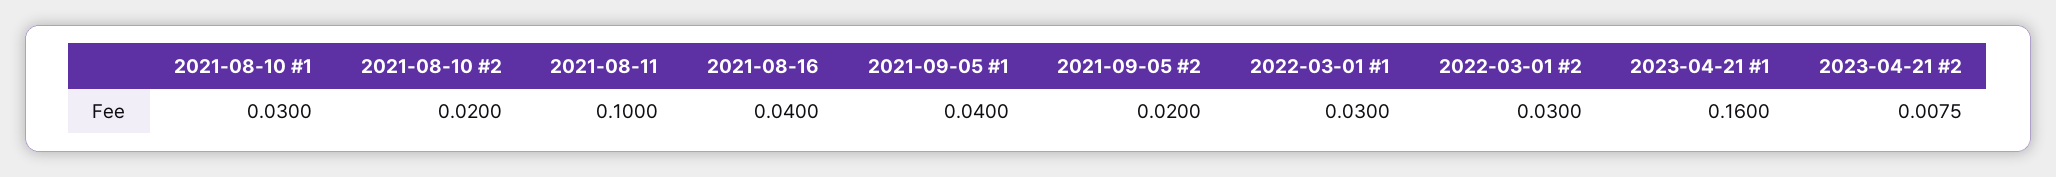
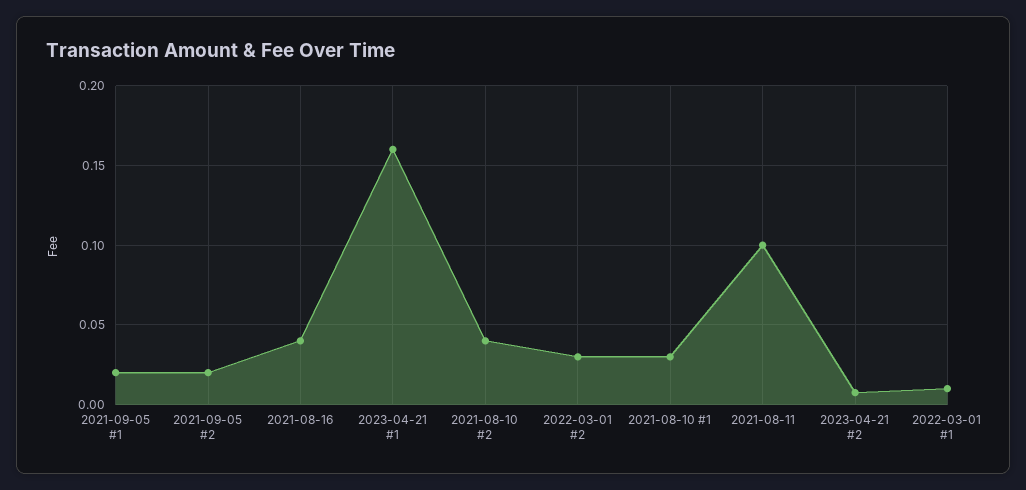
  {
    "2021-08-10 #1": 0.03,
-   "2021-08-10 #2": 0.02,
+   "2021-08-10 #2": 0.04,
    "2021-08-11": 0.1,
    "2021-08-16": 0.04,
-   "2021-09-05 #1": 0.04,
+   "2021-09-05 #1": 0.02,
    "2021-09-05 #2": 0.02,
-   "2022-03-01 #1": 0.03,
+   "2022-03-01 #1": 0.01,
    "2022-03-01 #2": 0.03,
    "2023-04-21 #1": 0.16,
    "2023-04-21 #2": 0.0075
  }

